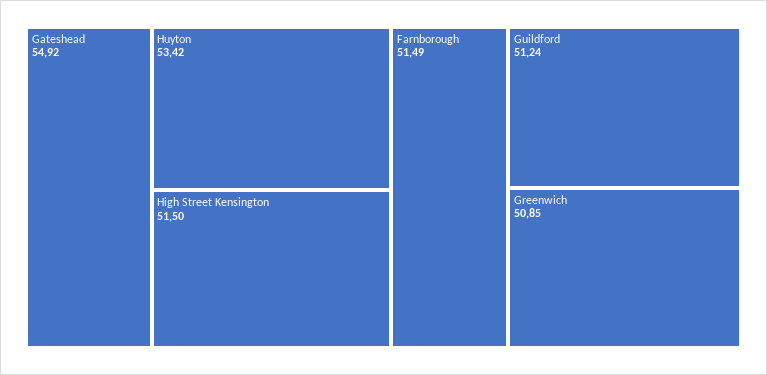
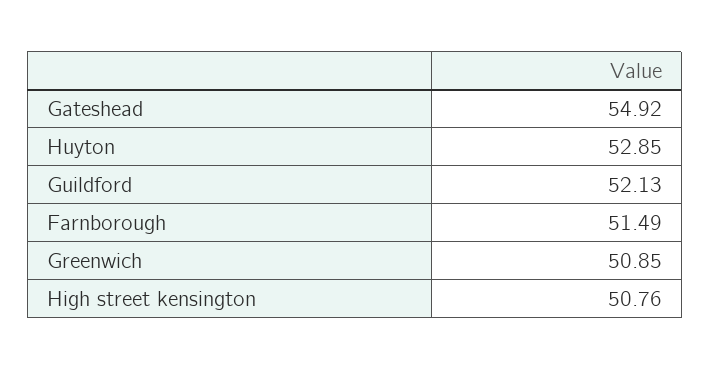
  {
    "Gateshead": 54.92,
-   "Huyton": 53.42,
+   "Huyton": 52.85,
-   "High Street Kensington": 51.5,
+   "High Street Kensington": 50.76,
    "Farnborough": 51.49,
-   "Guildford": 51.24,
+   "Guildford": 52.13,
    "Greenwich": 50.85
  }

